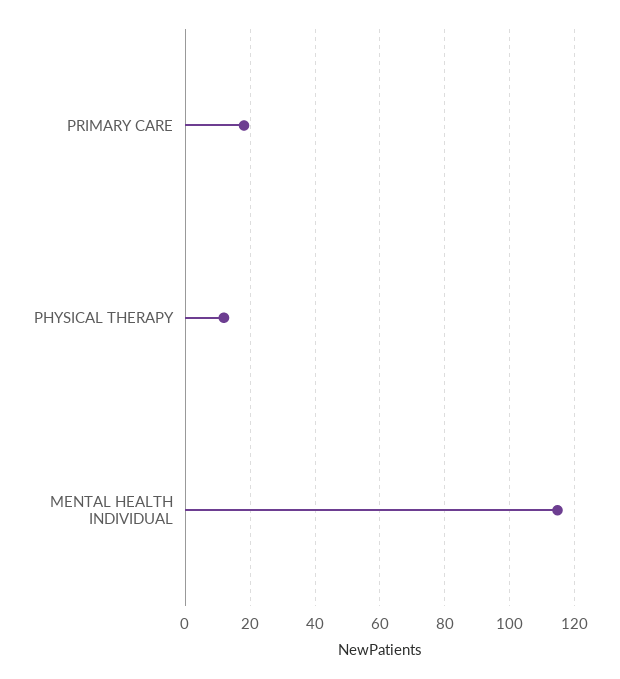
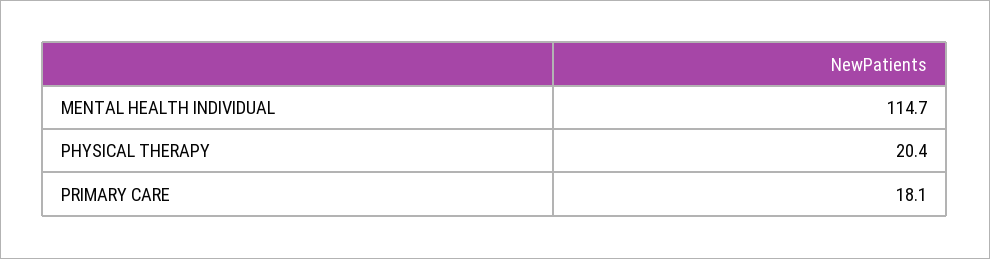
  {
    "PRIMARY CARE": 18.1,
-   "PHYSICAL THERAPY": 12,
+   "PHYSICAL THERAPY": 20.4,
    "MENTAL HEALTH INDIVIDUAL": 114.7
  }

